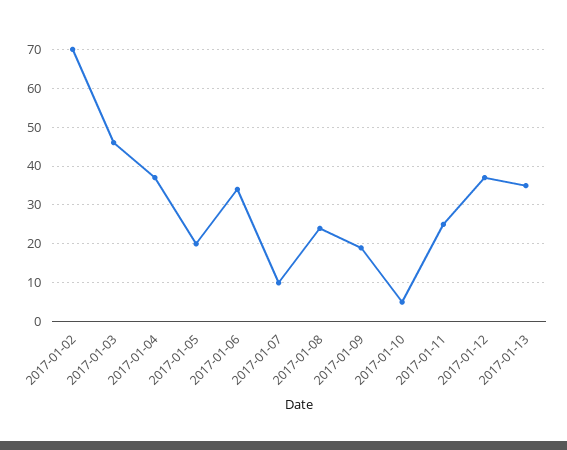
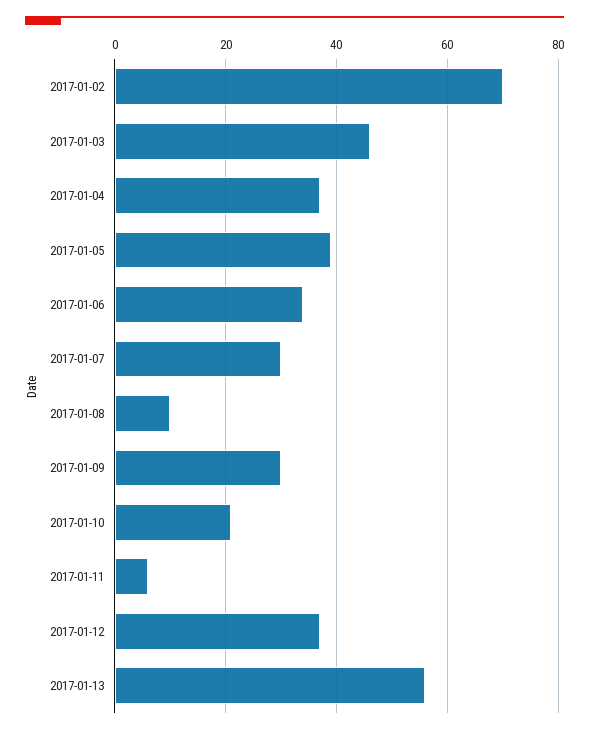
  {
    "2017-01-02": 70,
    "2017-01-03": 45,
    "2017-01-04": 35,
-   "2017-01-05": 20,
+   "2017-01-05": 40,
    "2017-01-06": 35,
-   "2017-01-07": 10,
+   "2017-01-07": 30,
-   "2017-01-08": 25,
+   "2017-01-08": 10,
-   "2017-01-09": 20,
+   "2017-01-09": 30,
-   "2017-01-10": 5,
+   "2017-01-10": 20,
-   "2017-01-11": 25,
+   "2017-01-11": 5,
    "2017-01-12": 35,
-   "2017-01-13": 35
+   "2017-01-13": 55
  }

